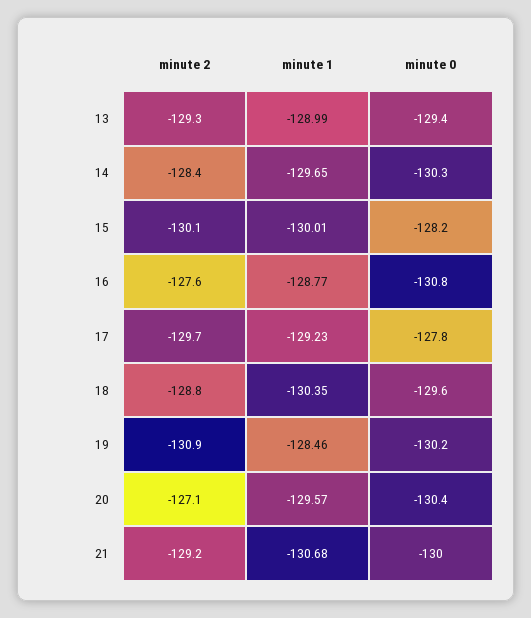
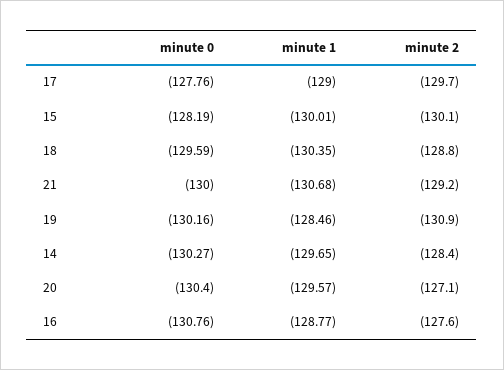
  {
    "minute 2": {
-     "13": -129.3,
      "14": -128.4,
      "15": -130.1,
      "16": -127.6,
      "17": -129.7,
      "18": -128.8,
      "19": -130.9,
      "20": -127.1,
      "21": -129.2
    },
    "minute 1": {
-     "13": -128.99,
      "14": -129.65,
      "15": -130.01,
      "16": -128.77,
-     "17": -129.23,
+     "17": -129,
      "18": -130.35,
      "19": -128.46,
      "20": -129.57,
      "21": -130.68
    },
    "minute 0": {
-     "13": -129.4,
      "14": -130.27,
      "15": -128.19,
      "16": -130.76,
      "17": -127.76,
      "18": -129.59,
      "19": -130.16,
      "20": -130.4,
      "21": -130
    }
  }

